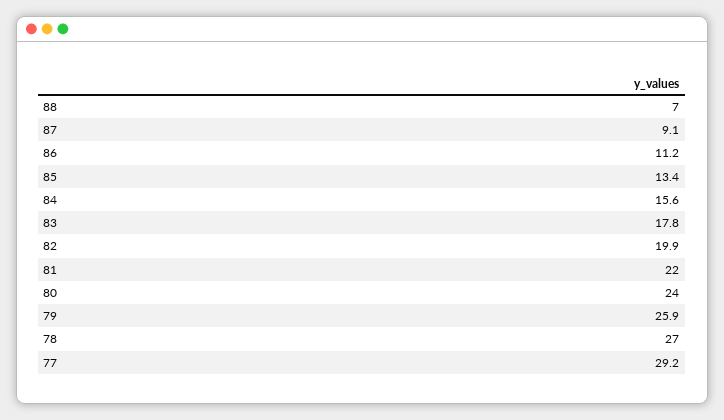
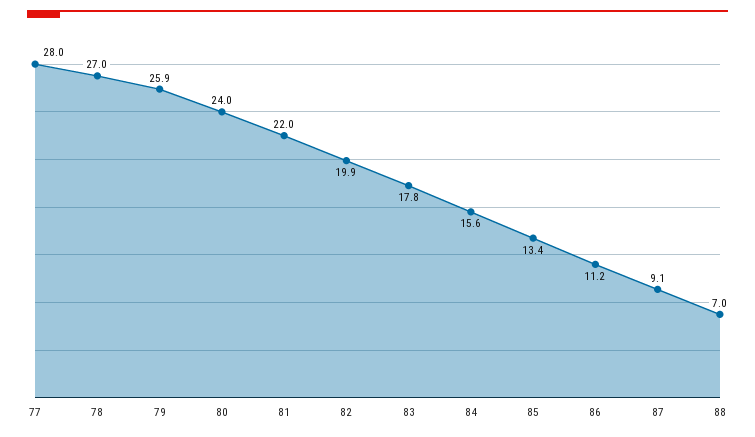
  {
    "88": 7,
    "87": 9.1,
    "86": 11.2,
    "85": 13.4,
    "84": 15.6,
    "83": 17.8,
    "82": 19.9,
    "81": 22,
    "80": 24,
    "79": 25.9,
    "78": 27,
-   "77": 29.2
+   "77": 28
  }

